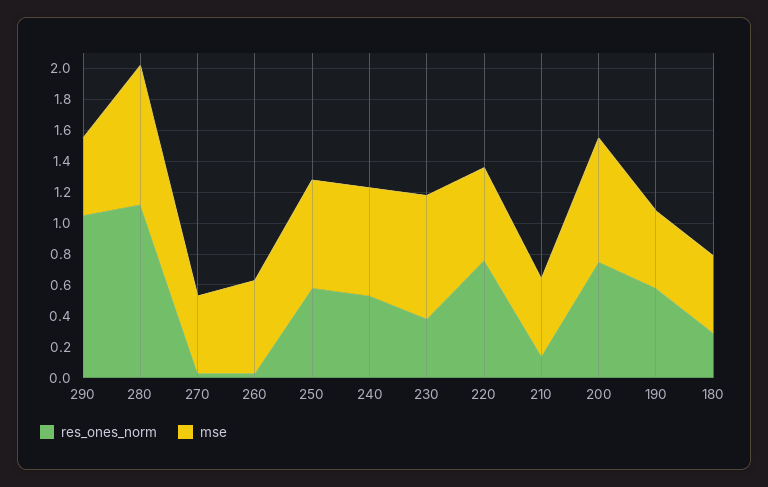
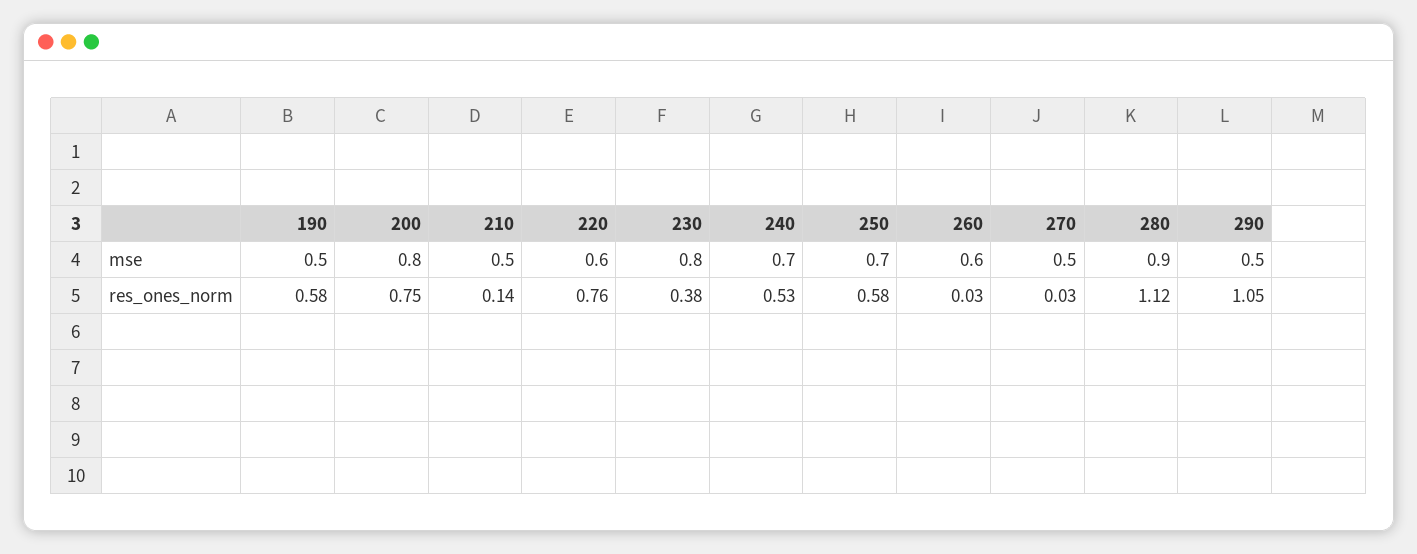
  {
    "res_ones_norm": {
      "290": 1.05,
      "280": 1.12,
      "270": 0.03,
      "260": 0.03,
      "250": 0.58,
      "240": 0.53,
      "230": 0.38,
      "220": 0.76,
      "210": 0.14,
      "200": 0.75,
-     "190": 0.58,
+     "190": 0.58
-     "180": 0.3
    },
    "mse": {
      "290": 0.5,
      "280": 0.9,
      "270": 0.5,
      "260": 0.6,
      "250": 0.7,
      "240": 0.7,
      "230": 0.8,
      "220": 0.6,
      "210": 0.5,
      "200": 0.8,
-     "190": 0.5,
+     "190": 0.5
-     "180": 0.5
    }
  }

